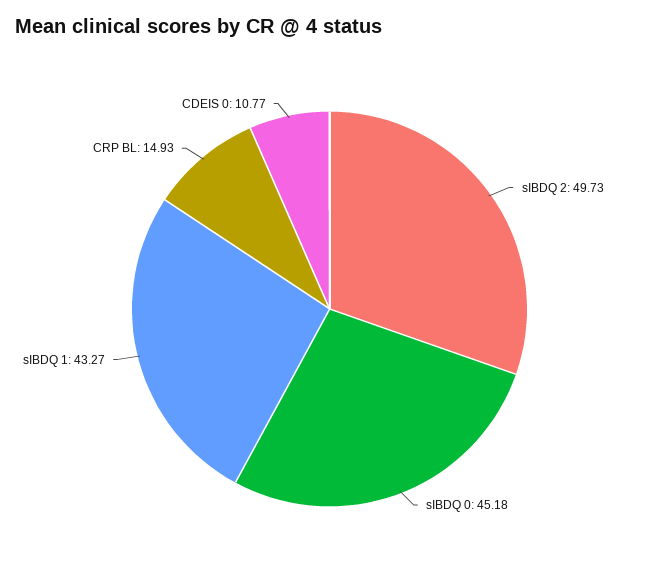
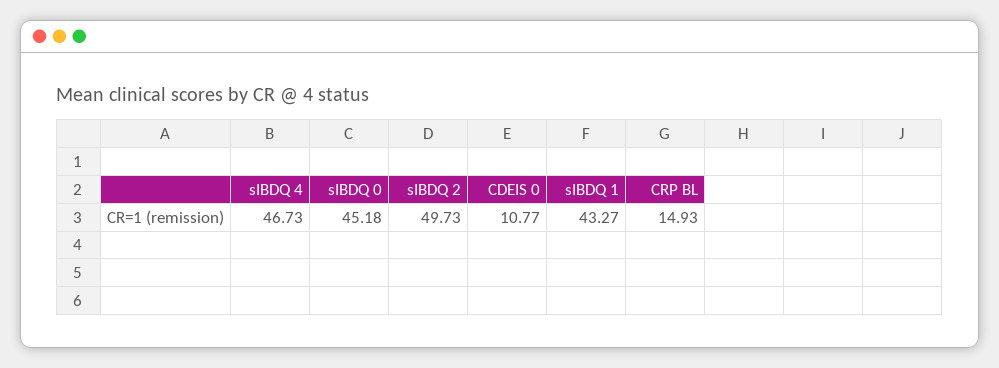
  {
    "sIBDQ 2": 49.73,
    "sIBDQ 0": 45.18,
    "sIBDQ 1": 43.27,
    "CRP BL": 14.93,
-   "CDEIS 0": 10.77
+   "CDEIS 0": 10.77,
+   "sIBDQ 4": 46.73
  }

